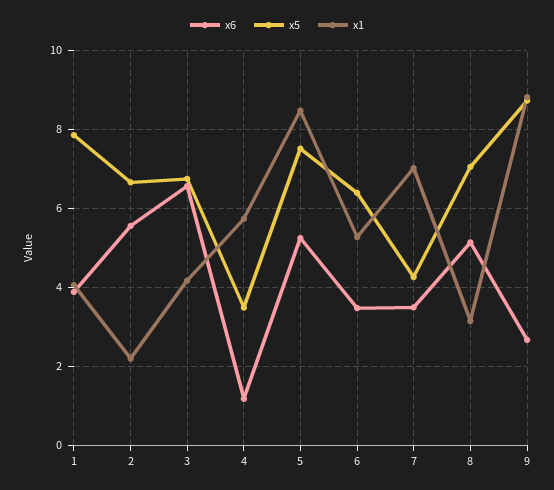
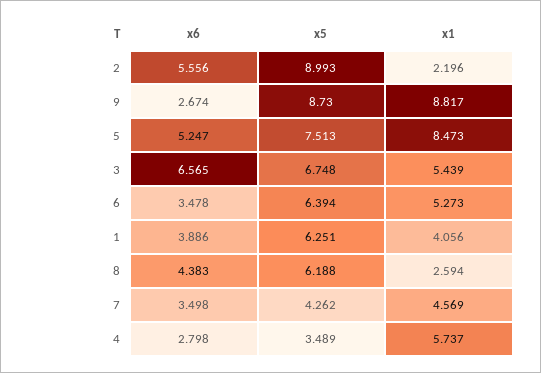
  {
    "x6": {
      "1": 3.886,
      "2": 5.556,
      "3": 6.565,
-     "4": 1.2,
+     "4": 2.798,
      "5": 5.247,
      "6": 3.478,
      "7": 3.498,
-     "8": 5.2,
+     "8": 4.383,
      "9": 2.674
    },
    "x5": {
-     "1": 7.8,
+     "1": 6.251,
-     "2": 6.6,
+     "2": 8.993,
      "3": 6.748,
      "4": 3.489,
      "5": 7.513,
      "6": 6.394,
      "7": 4.262,
-     "8": 7,
+     "8": 6.188,
      "9": 8.73
    },
    "x1": {
      "1": 4.056,
      "2": 2.196,
-     "3": 4.2,
+     "3": 5.439,
      "4": 5.737,
      "5": 8.473,
      "6": 5.273,
-     "7": 7,
+     "7": 4.569,
-     "8": 3.2,
+     "8": 2.594,
      "9": 8.817
    }
  }

